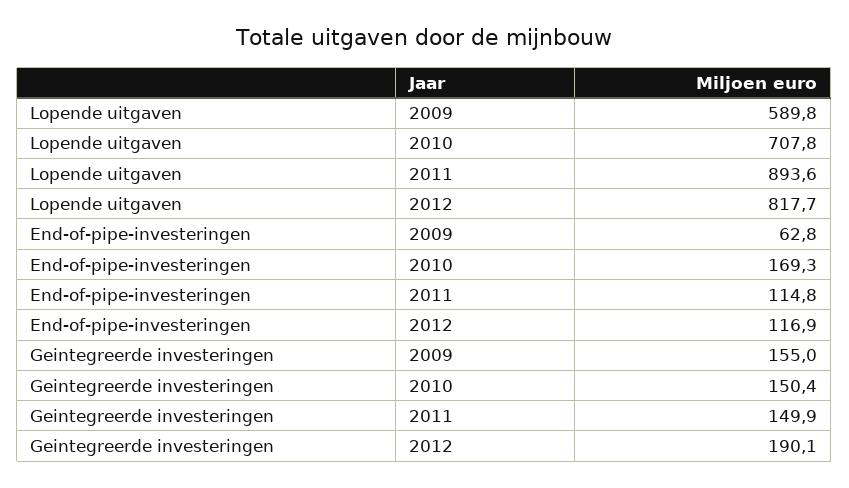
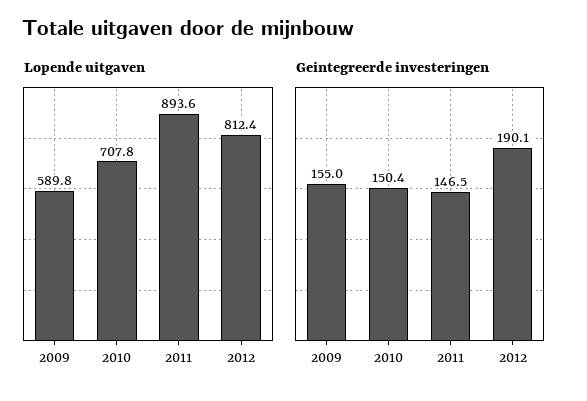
  {
    "Lopende uitgaven": {
      "2009": 589.8,
      "2010": 707.8,
      "2011": 893.6,
-     "2012": 817.7
+     "2012": 812.4
    },
-   "End-of-pipe-investeringen": {
-     "2009": 62.8,
-     "2010": 169.3,
-     "2011": 114.8,
-     "2012": 116.9
-   },
    "Geintegreerde investeringen": {
      "2009": 155,
      "2010": 150.4,
-     "2011": 149.9,
+     "2011": 146.5,
      "2012": 190.1
    }
  }

